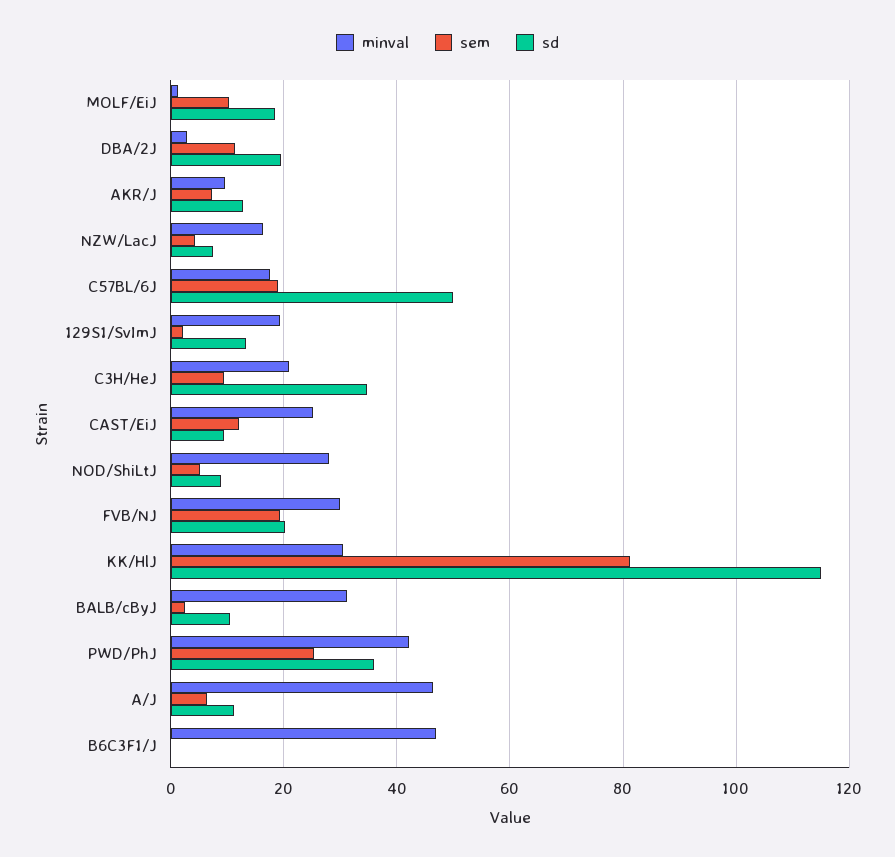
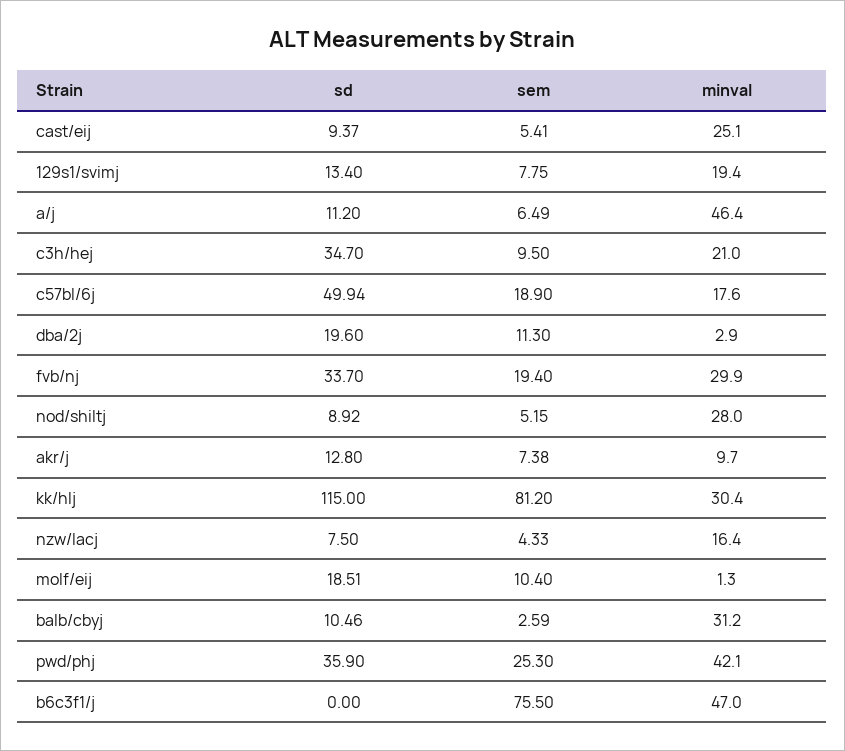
  {
    "minval": {
      "MOLF/EiJ": 1.3,
      "DBA/2J": 2.9,
      "AKR/J": 9.7,
      "NZW/LacJ": 16.4,
      "C57BL/6J": 17.6,
      "129S1/SvImJ": 19.4,
      "C3H/HeJ": 21,
      "CAST/EiJ": 25.1,
      "NOD/ShiLtJ": 28,
      "FVB/NJ": 29.9,
      "KK/HlJ": 30.4,
      "BALB/cByJ": 31.2,
      "PWD/PhJ": 42.1,
      "A/J": 46.4,
      "B6C3F1/J": 47
    },
    "sem": {
      "MOLF/EiJ": 10.4,
      "DBA/2J": 11.3,
      "AKR/J": 7.38,
      "NZW/LacJ": 4.33,
      "C57BL/6J": 18.9,
-     "129S1/SvImJ": 2,
+     "129S1/SvImJ": 7.75,
      "C3H/HeJ": 9.5,
-     "CAST/EiJ": 12,
+     "CAST/EiJ": 5.41,
      "NOD/ShiLtJ": 5.15,
      "FVB/NJ": 19.4,
      "KK/HlJ": 81.2,
      "BALB/cByJ": 2.59,
      "PWD/PhJ": 25.3,
      "A/J": 6.49,
-     "B6C3F1/J": 0
+     "B6C3F1/J": 75.5
    },
    "sd": {
      "MOLF/EiJ": 18.51,
      "DBA/2J": 19.6,
      "AKR/J": 12.8,
      "NZW/LacJ": 7.5,
      "C57BL/6J": 49.94,
      "129S1/SvImJ": 13.4,
      "C3H/HeJ": 34.7,
      "CAST/EiJ": 9.37,
      "NOD/ShiLtJ": 8.92,
-     "FVB/NJ": 20,
+     "FVB/NJ": 33.7,
      "KK/HlJ": 115,
      "BALB/cByJ": 10.46,
      "PWD/PhJ": 35.9,
      "A/J": 11.2,
      "B6C3F1/J": 0
    }
  }

